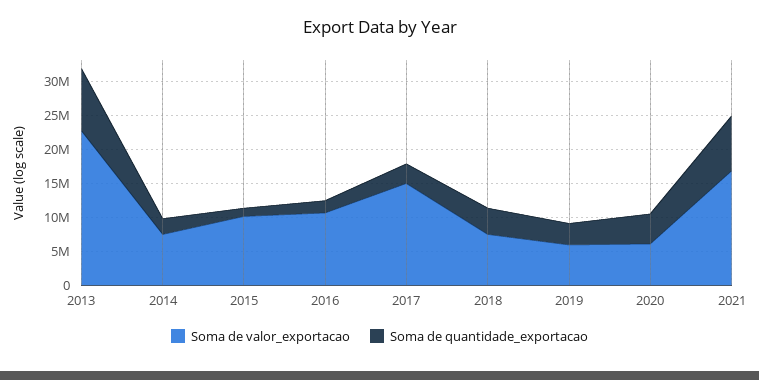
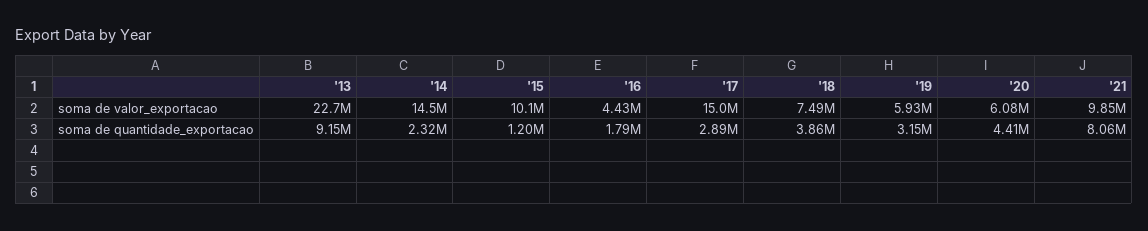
  {
    "Soma de valor_exportacao": {
      "2013": 22700000,
-     "2014": 7500000,
+     "2014": 14500000,
      "2015": 10100000,
-     "2016": 10000000,
+     "2016": 4430000,
      "2017": 15000000,
      "2018": 7490000,
      "2019": 5930000,
      "2020": 6080000,
-     "2021": 17500000
+     "2021": 9850000
    },
    "Soma de quantidade_exportacao": {
      "2013": 9150000,
      "2014": 2320000,
      "2015": 1200000,
      "2016": 1790000,
      "2017": 2890000,
      "2018": 3860000,
      "2019": 3150000,
      "2020": 4410000,
      "2021": 8060000
    }
  }

